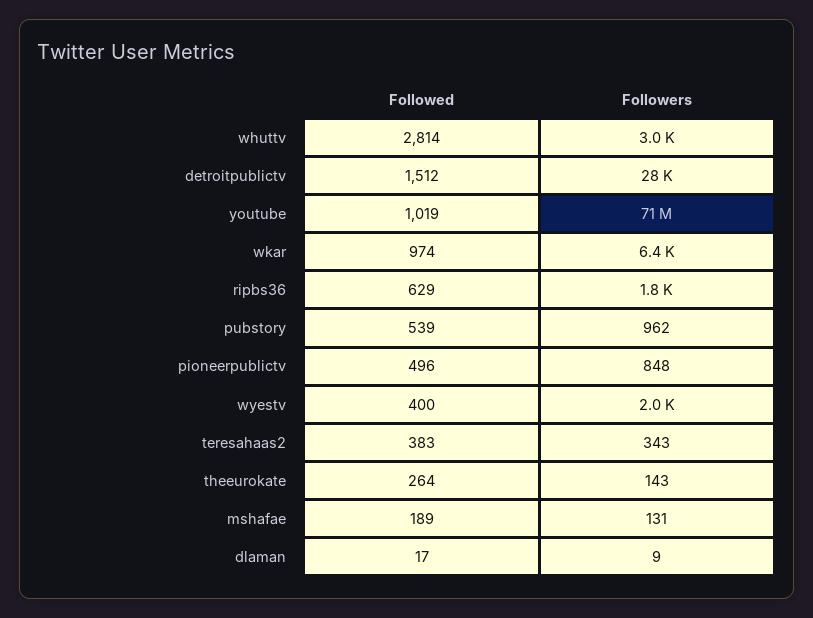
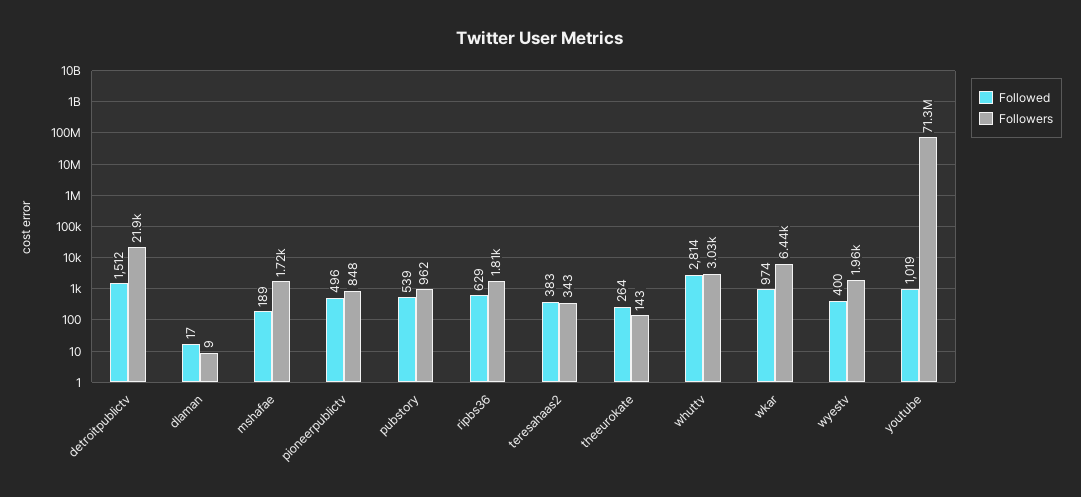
  {
    "Followed": {
      "whuttv": 2814,
      "detroitpublictv": 1512,
      "youtube": 1019,
      "wkar": 974,
      "ripbs36": 629,
      "pubstory": 539,
      "pioneerpublictv": 496,
      "wyestv": 400,
      "teresahaas2": 383,
      "theeurokate": 264,
      "mshafae": 189,
      "dlaman": 17
    },
    "Followers": {
      "whuttv": 3030,
-     "detroitpublictv": 28000,
+     "detroitpublictv": 21900,
      "youtube": 71300000,
      "wkar": 6440,
      "ripbs36": 1810,
      "pubstory": 962,
      "pioneerpublictv": 848,
      "wyestv": 1960,
      "teresahaas2": 343,
      "theeurokate": 143,
-     "mshafae": 131,
+     "mshafae": 1720,
      "dlaman": 9
    }
  }

